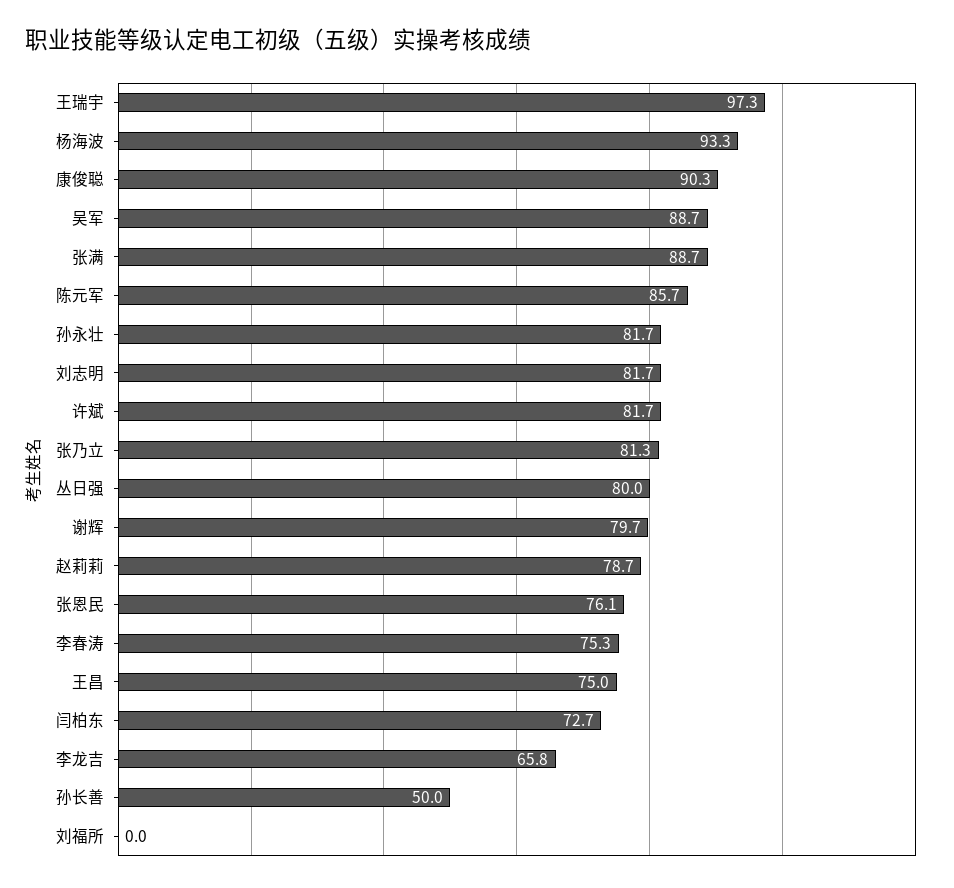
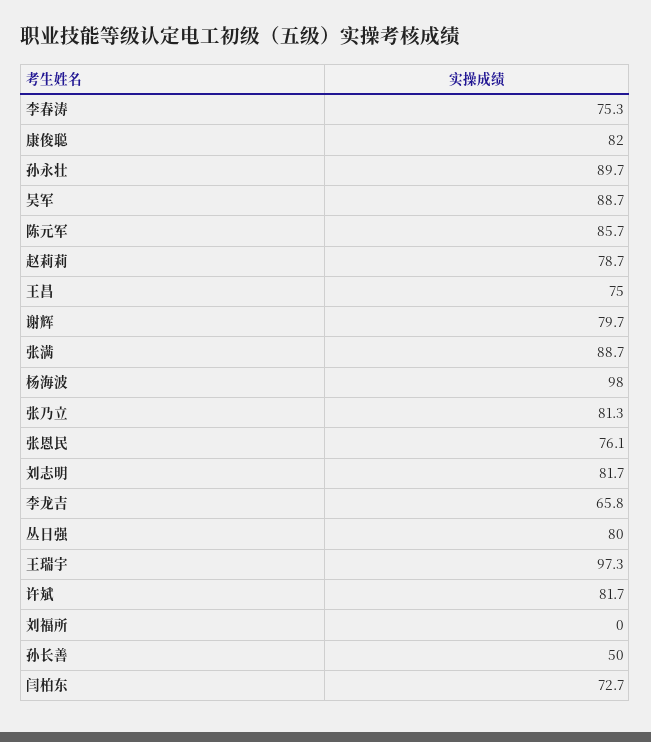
  {
    "王瑞宇": 97.3,
-   "杨海波": 93.3,
+   "杨海波": 98,
-   "康俊聪": 90.3,
+   "康俊聪": 82,
    "吴军": 88.7,
    "张满": 88.7,
    "陈元军": 85.7,
-   "孙永壮": 81.7,
+   "孙永壮": 89.7,
    "刘志明": 81.7,
    "许斌": 81.7,
    "张乃立": 81.3,
    "丛日强": 80,
    "谢辉": 79.7,
    "赵莉莉": 78.7,
    "张恩民": 76.1,
    "李春涛": 75.3,
    "王昌": 75,
    "闫柏东": 72.7,
    "李龙吉": 65.8,
    "孙长善": 50,
    "刘福所": 0
  }

